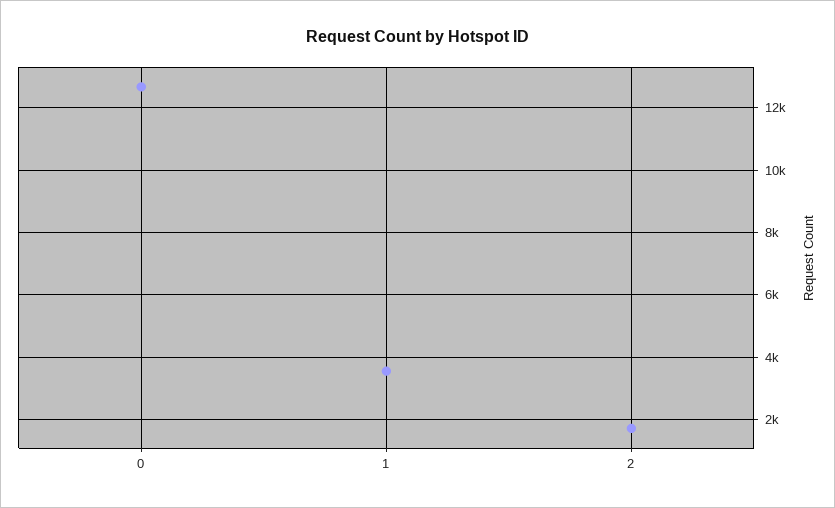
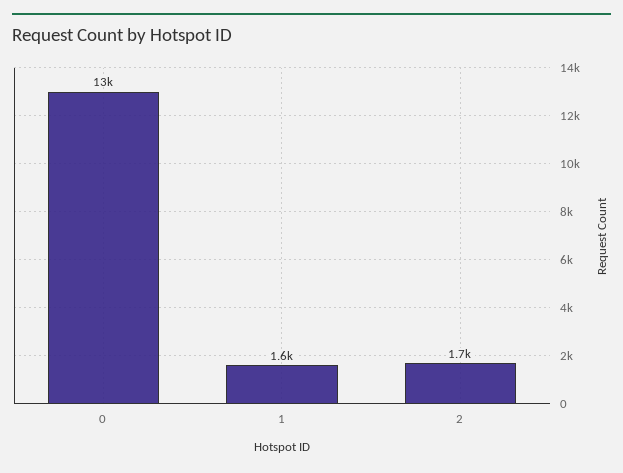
  {
    "0": 13000,
-   "1": 3600,
+   "1": 1600,
    "2": 1700
  }

